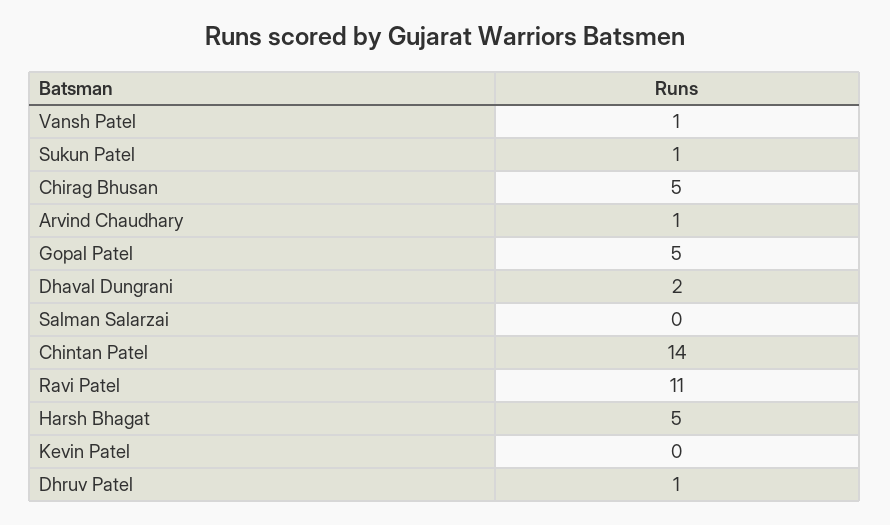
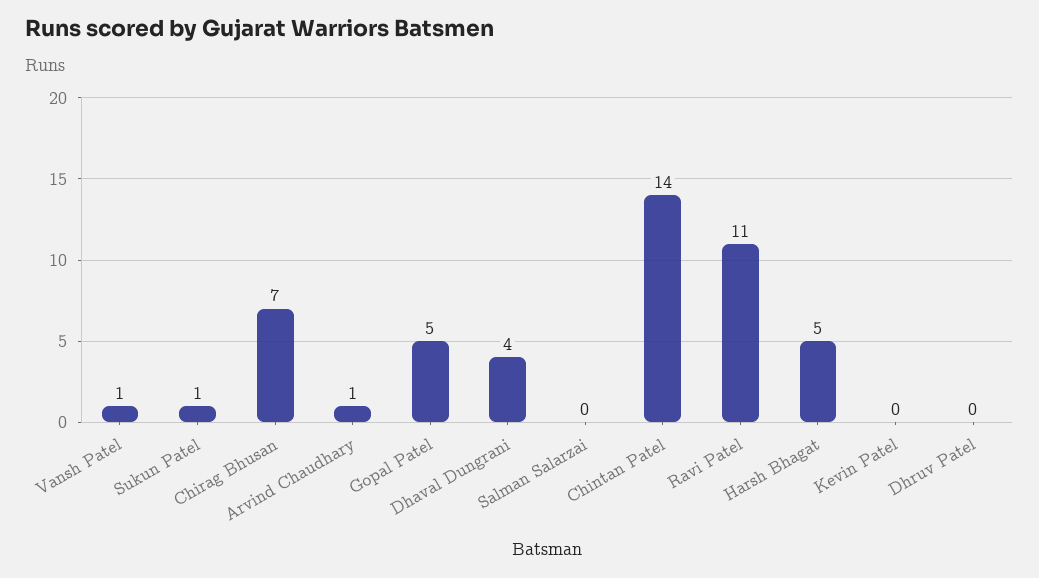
  {
    "Vansh Patel": 1,
    "Sukun Patel": 1,
-   "Chirag Bhusan": 5,
+   "Chirag Bhusan": 7,
    "Arvind Chaudhary": 1,
    "Gopal Patel": 5,
-   "Dhaval Dungrani": 2,
+   "Dhaval Dungrani": 4,
    "Salman Salarzai": 0,
    "Chintan Patel": 14,
    "Ravi Patel": 11,
    "Harsh Bhagat": 5,
    "Kevin Patel": 0,
-   "Dhruv Patel": 1
+   "Dhruv Patel": 0
  }

